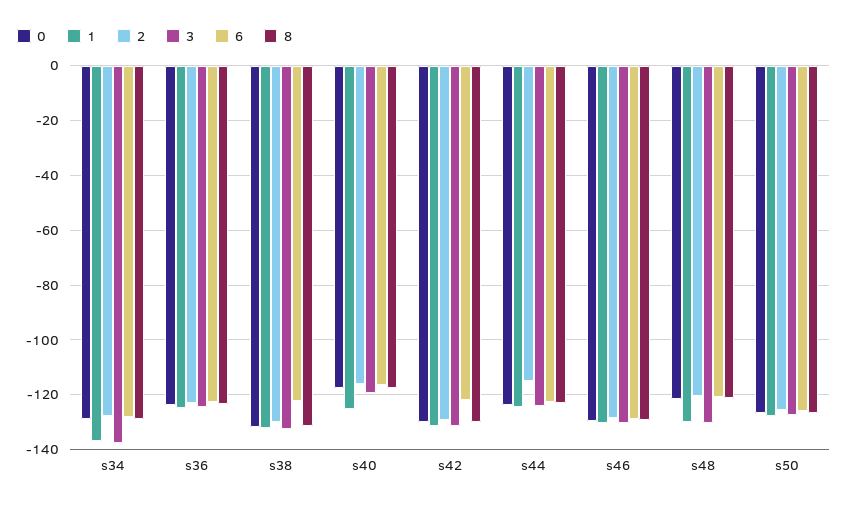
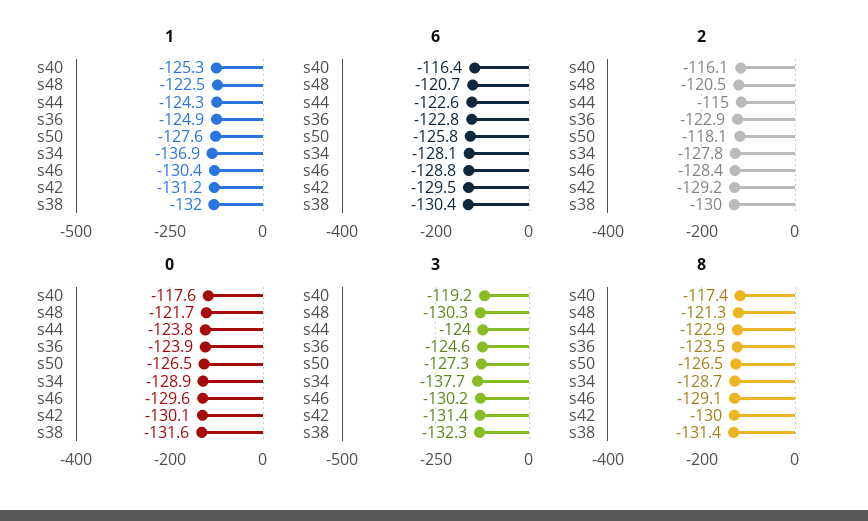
  {
    "0": {
      "s34": -128.9,
      "s36": -123.9,
      "s38": -131.6,
      "s40": -117.6,
      "s42": -130.1,
      "s44": -123.8,
      "s46": -129.6,
      "s48": -121.7,
      "s50": -126.5
    },
    "1": {
      "s34": -136.9,
      "s36": -124.9,
      "s38": -132,
      "s40": -125.3,
      "s42": -131.2,
      "s44": -124.3,
      "s46": -130.4,
-     "s48": -130,
+     "s48": -122.5,
      "s50": -127.6
    },
    "2": {
      "s34": -127.8,
      "s36": -122.9,
      "s38": -130,
      "s40": -116.1,
      "s42": -129.2,
      "s44": -115,
      "s46": -128.4,
      "s48": -120.5,
-     "s50": -125
+     "s50": -118.1
    },
    "3": {
      "s34": -137.7,
      "s36": -124.6,
      "s38": -132.3,
      "s40": -119.2,
      "s42": -131.4,
      "s44": -124,
      "s46": -130.2,
      "s48": -130.3,
      "s50": -127.3
    },
    "6": {
      "s34": -128.1,
      "s36": -122.8,
-     "s38": -122.5,
+     "s38": -130.4,
      "s40": -116.4,
-     "s42": -122.5,
+     "s42": -129.5,
      "s44": -122.6,
      "s46": -128.8,
      "s48": -120.7,
      "s50": -125.8
    },
    "8": {
      "s34": -128.7,
      "s36": -123.5,
      "s38": -131.4,
      "s40": -117.4,
      "s42": -130,
      "s44": -122.9,
      "s46": -129.1,
      "s48": -121.3,
      "s50": -126.5
    }
  }

